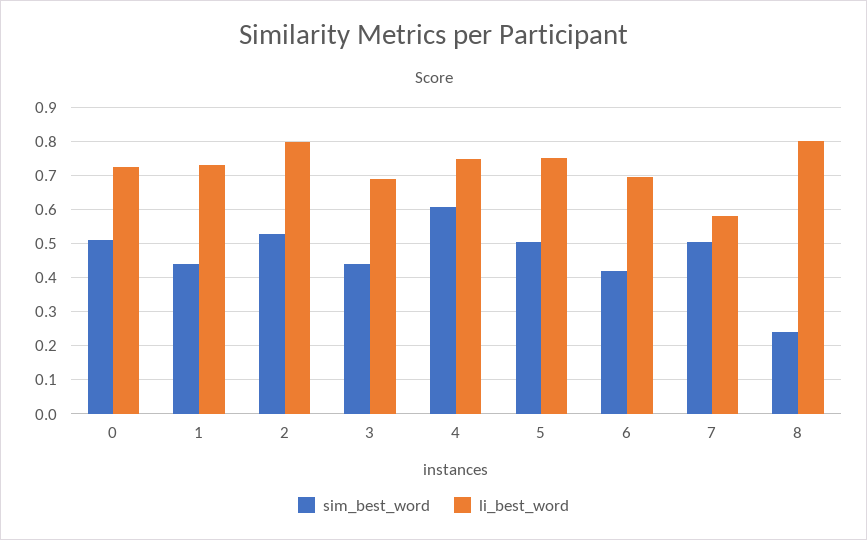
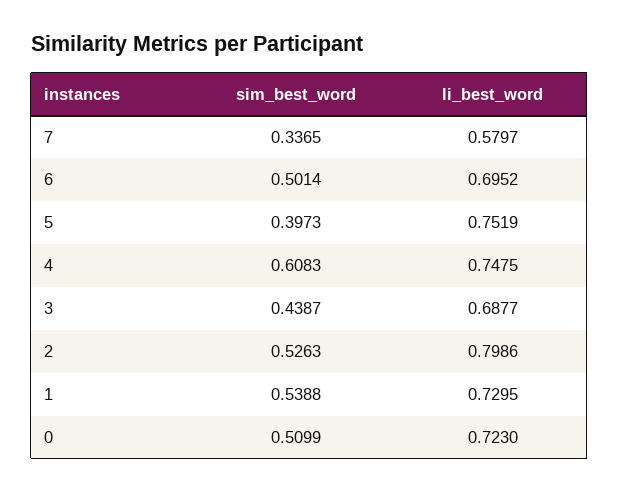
  {
    "sim_best_word": {
      "0": 0.5099,
-     "1": 0.44,
+     "1": 0.5388,
      "2": 0.5263,
      "3": 0.4387,
      "4": 0.6083,
-     "5": 0.5,
+     "5": 0.3973,
-     "6": 0.42,
+     "6": 0.5014,
-     "7": 0.5,
+     "7": 0.3365
-     "8": 0.24
    },
    "li_best_word": {
      "0": 0.723,
      "1": 0.7295,
      "2": 0.7986,
      "3": 0.6877,
      "4": 0.7475,
      "5": 0.7519,
      "6": 0.6952,
-     "7": 0.5797,
+     "7": 0.5797
-     "8": 0.8
    }
  }

